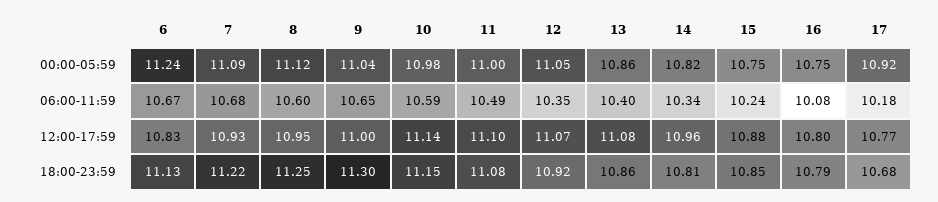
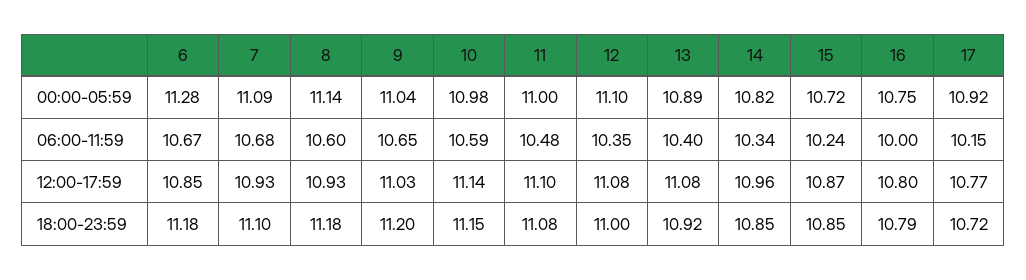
  {
    "6": {
-     "00:00-05:59": 11.24,
+     "00:00-05:59": 11.28,
      "06:00-11:59": 10.67,
-     "12:00-17:59": 10.83,
+     "12:00-17:59": 10.85,
-     "18:00-23:59": 11.13
+     "18:00-23:59": 11.18
    },
    "7": {
      "00:00-05:59": 11.09,
      "06:00-11:59": 10.68,
      "12:00-17:59": 10.93,
-     "18:00-23:59": 11.22
+     "18:00-23:59": 11.1
    },
    "8": {
-     "00:00-05:59": 11.12,
+     "00:00-05:59": 11.14,
      "06:00-11:59": 10.6,
-     "12:00-17:59": 10.95,
+     "12:00-17:59": 10.93,
-     "18:00-23:59": 11.25
+     "18:00-23:59": 11.18
    },
    "9": {
      "00:00-05:59": 11.04,
      "06:00-11:59": 10.65,
-     "12:00-17:59": 11,
+     "12:00-17:59": 11.03,
-     "18:00-23:59": 11.3
+     "18:00-23:59": 11.2
    },
    "10": {
      "00:00-05:59": 10.98,
      "06:00-11:59": 10.59,
      "12:00-17:59": 11.14,
      "18:00-23:59": 11.15
    },
    "11": {
      "00:00-05:59": 11,
-     "06:00-11:59": 10.49,
+     "06:00-11:59": 10.48,
      "12:00-17:59": 11.1,
      "18:00-23:59": 11.08
    },
    "12": {
-     "00:00-05:59": 11.05,
+     "00:00-05:59": 11.1,
      "06:00-11:59": 10.35,
-     "12:00-17:59": 11.07,
+     "12:00-17:59": 11.08,
-     "18:00-23:59": 10.92
+     "18:00-23:59": 11
    },
    "13": {
-     "00:00-05:59": 10.86,
+     "00:00-05:59": 10.89,
      "06:00-11:59": 10.4,
      "12:00-17:59": 11.08,
-     "18:00-23:59": 10.86
+     "18:00-23:59": 10.92
    },
    "14": {
      "00:00-05:59": 10.82,
      "06:00-11:59": 10.34,
      "12:00-17:59": 10.96,
-     "18:00-23:59": 10.81
+     "18:00-23:59": 10.85
    },
    "15": {
-     "00:00-05:59": 10.75,
+     "00:00-05:59": 10.72,
      "06:00-11:59": 10.24,
-     "12:00-17:59": 10.88,
+     "12:00-17:59": 10.87,
      "18:00-23:59": 10.85
    },
    "16": {
      "00:00-05:59": 10.75,
-     "06:00-11:59": 10.08,
+     "06:00-11:59": 10,
      "12:00-17:59": 10.8,
      "18:00-23:59": 10.79
    },
    "17": {
      "00:00-05:59": 10.92,
-     "06:00-11:59": 10.18,
+     "06:00-11:59": 10.15,
      "12:00-17:59": 10.77,
-     "18:00-23:59": 10.68
+     "18:00-23:59": 10.72
    }
  }

